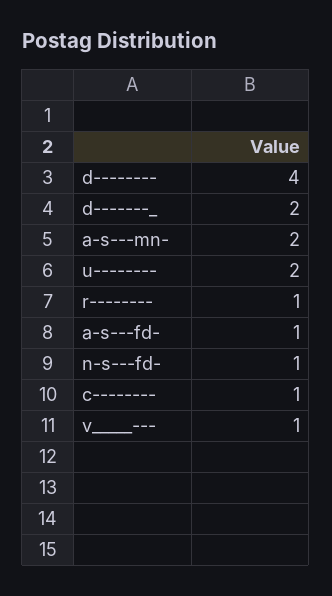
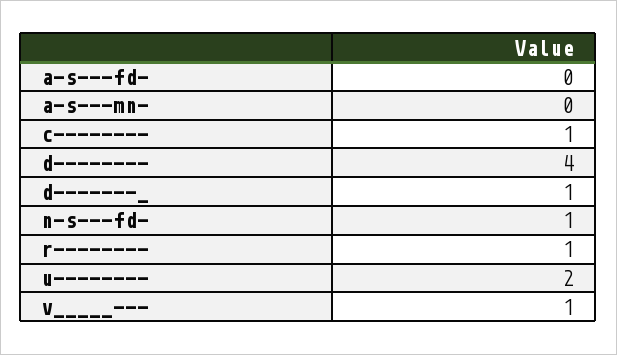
  {
    "d--------": 4,
-   "d-------_": 2,
+   "d-------_": 1,
-   "a-s---mn-": 2,
+   "a-s---mn-": 0,
    "u--------": 2,
    "r--------": 1,
-   "a-s---fd-": 1,
+   "a-s---fd-": 0,
    "n-s---fd-": 1,
    "c--------": 1,
    "v_____---": 1
  }

